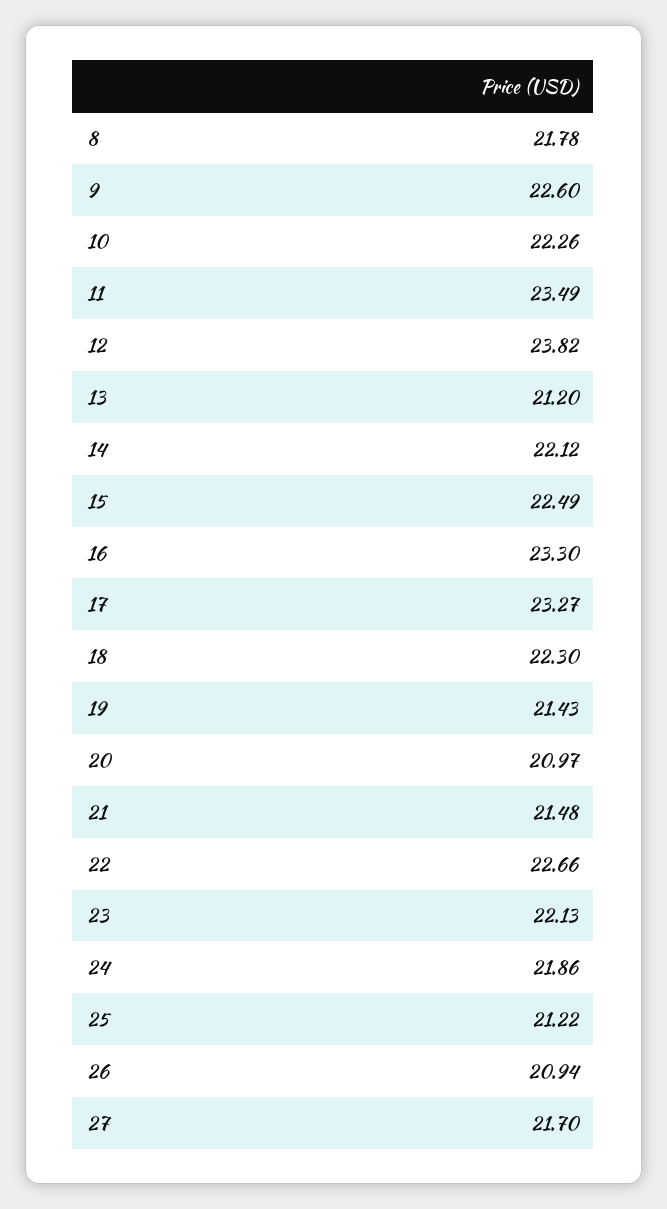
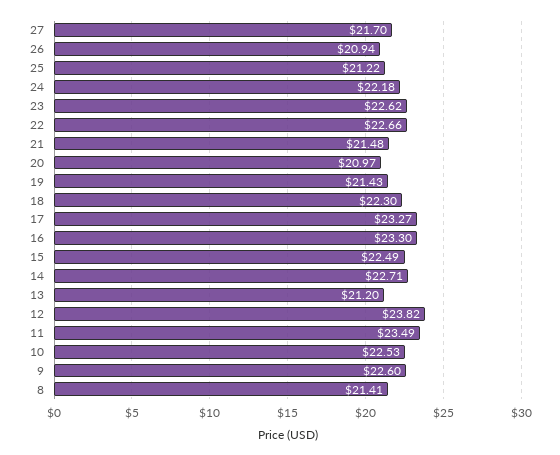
  {
-   "8": 21.78,
+   "8": 21.41,
    "9": 22.6,
-   "10": 22.26,
+   "10": 22.53,
    "11": 23.49,
    "12": 23.82,
    "13": 21.2,
-   "14": 22.12,
+   "14": 22.71,
    "15": 22.49,
    "16": 23.3,
    "17": 23.27,
    "18": 22.3,
    "19": 21.43,
    "20": 20.97,
    "21": 21.48,
    "22": 22.66,
-   "23": 22.13,
+   "23": 22.62,
-   "24": 21.86,
+   "24": 22.18,
    "25": 21.22,
    "26": 20.94,
    "27": 21.7
  }

